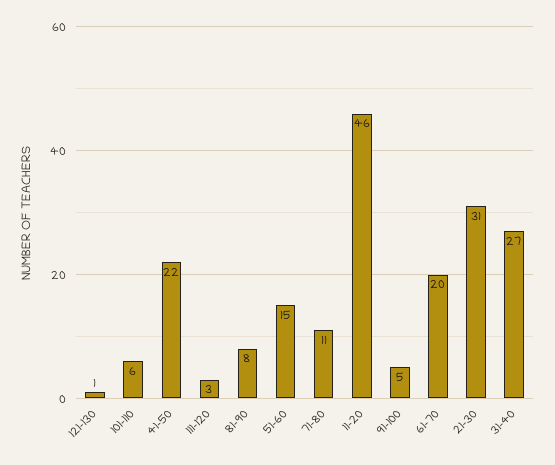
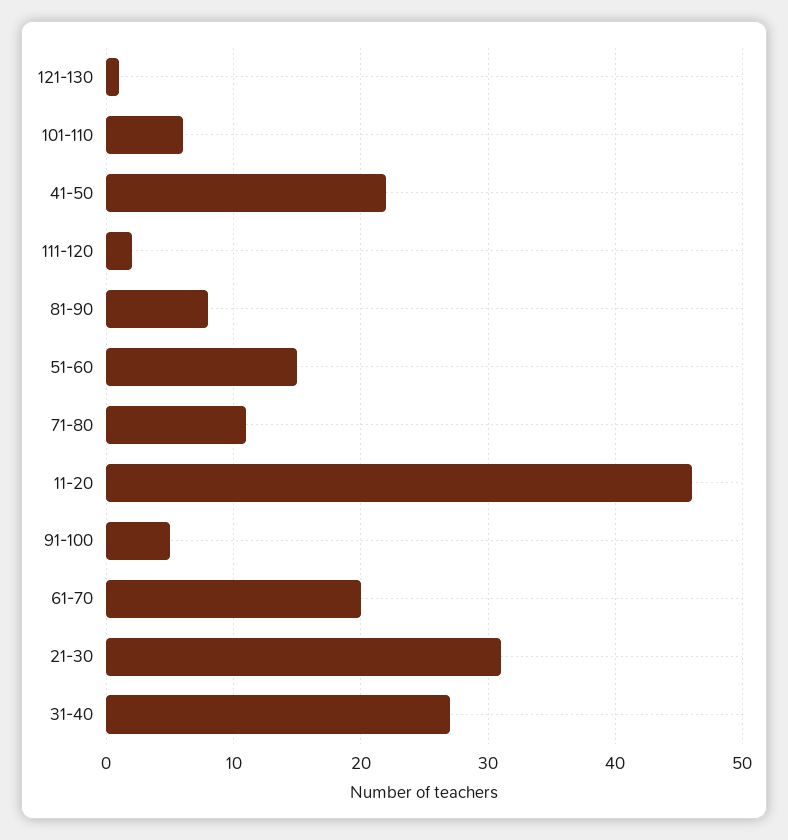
  {
    "121-130": 1,
    "101-110": 6,
    "41-50": 22,
-   "111-120": 3,
+   "111-120": 2,
    "81-90": 8,
    "51-60": 15,
    "71-80": 11,
    "11-20": 46,
    "91-100": 5,
    "61-70": 20,
    "21-30": 31,
    "31-40": 27
  }

